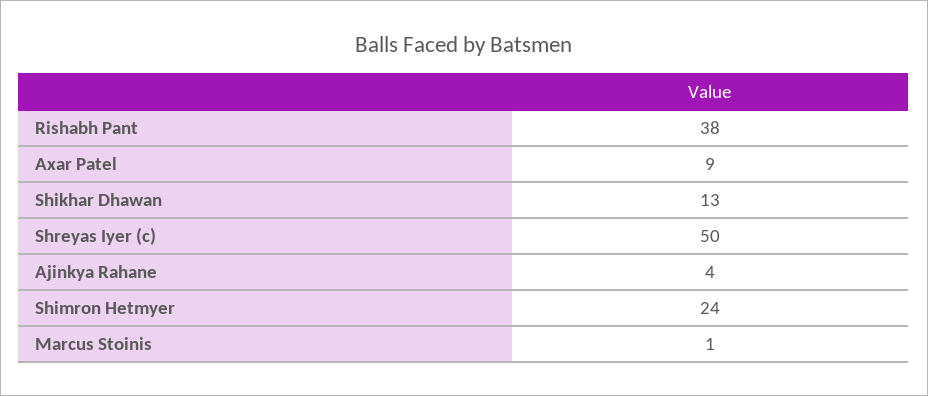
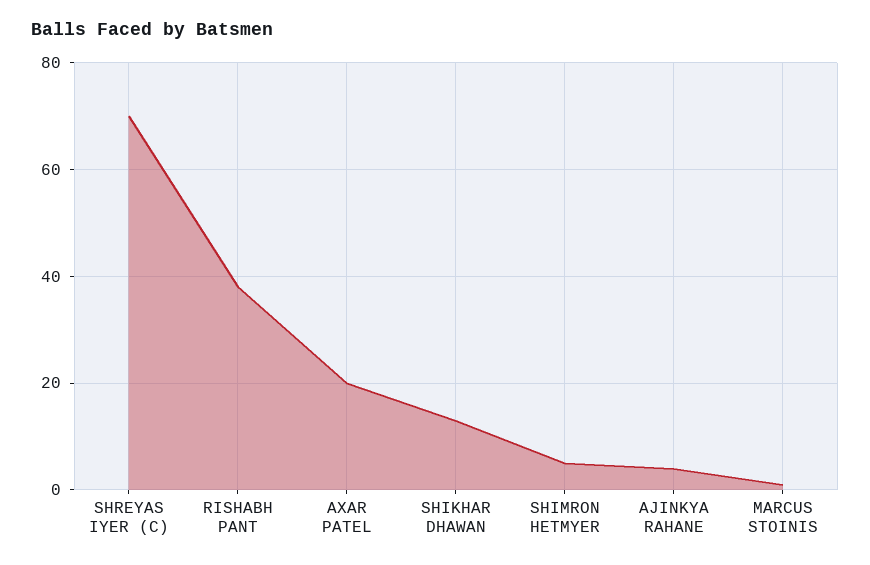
  {
    "Rishabh Pant": 38,
-   "Axar Patel": 9,
+   "Axar Patel": 20,
    "Shikhar Dhawan": 13,
-   "Shreyas Iyer (c)": 50,
+   "Shreyas Iyer (c)": 70,
    "Ajinkya Rahane": 4,
-   "Shimron Hetmyer": 24,
+   "Shimron Hetmyer": 5,
    "Marcus Stoinis": 1
  }

